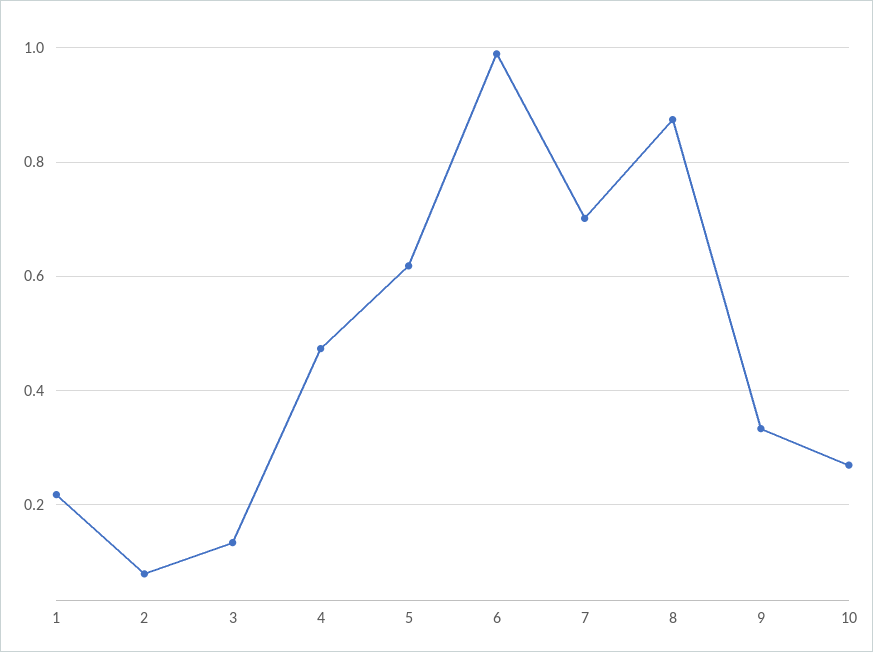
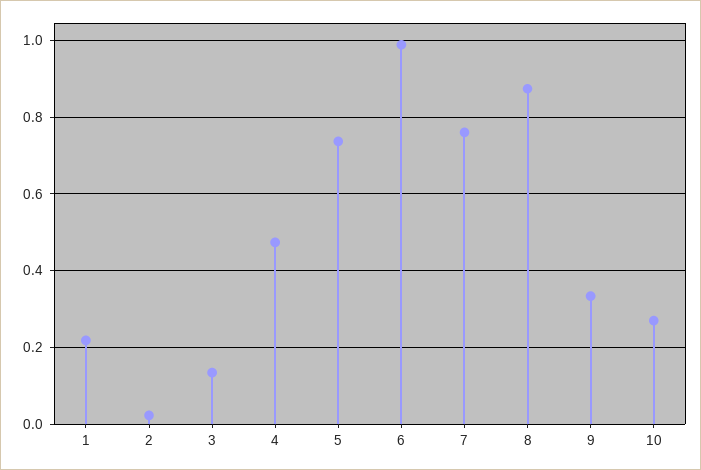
  {
    "1": 0.22,
-   "2": 0.08,
+   "2": 0.02,
    "3": 0.14,
    "4": 0.48,
-   "5": 0.62,
+   "5": 0.74,
    "6": 0.98,
-   "7": 0.7,
+   "7": 0.76,
    "8": 0.88,
    "9": 0.34,
    "10": 0.26
  }

